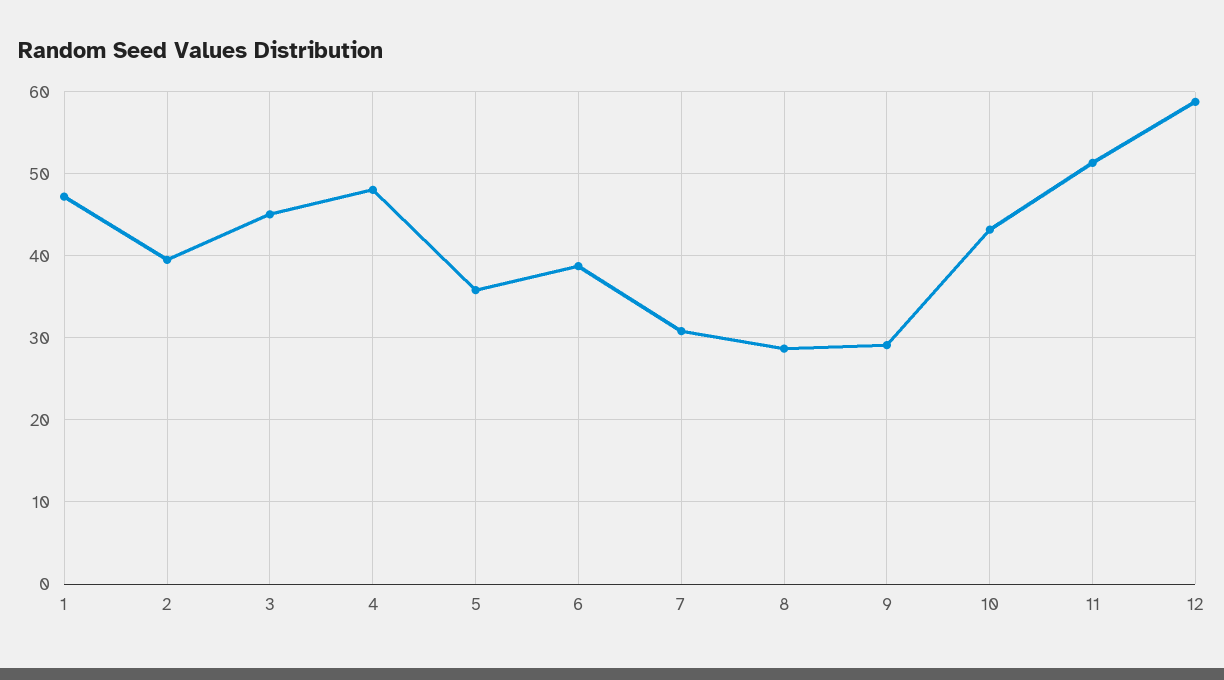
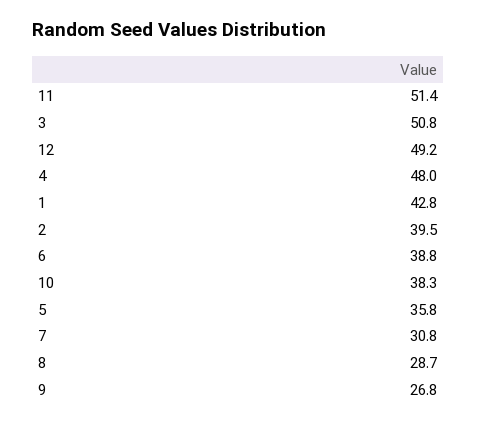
  {
-   "1": 47,
+   "1": 42.8,
    "2": 39.5,
-   "3": 45,
+   "3": 50.8,
    "4": 48,
    "5": 35.8,
    "6": 38.8,
    "7": 30.8,
    "8": 28.7,
-   "9": 29,
+   "9": 26.8,
-   "10": 43,
+   "10": 38.3,
    "11": 51.4,
-   "12": 59
+   "12": 49.2
  }

